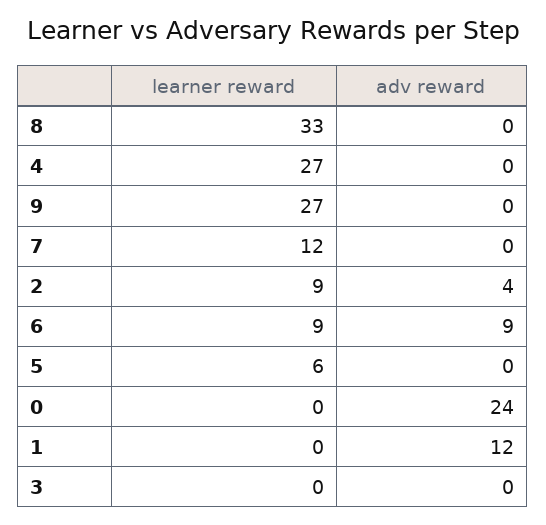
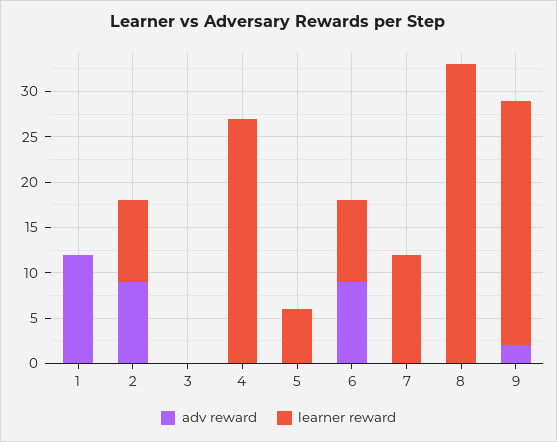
  {
    "learner reward": {
      "8": 33,
      "4": 27,
      "9": 27,
      "7": 12,
      "2": 9,
      "6": 9,
      "5": 6,
-     "0": 0,
      "1": 0,
      "3": 0
    },
    "adv reward": {
      "8": 0,
      "4": 0,
-     "9": 0,
+     "9": 2,
      "7": 0,
-     "2": 4,
+     "2": 9,
      "6": 9,
      "5": 0,
-     "0": 24,
      "1": 12,
      "3": 0
    }
  }

